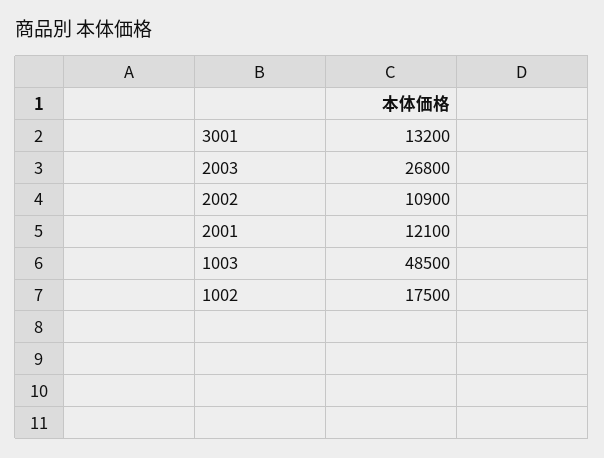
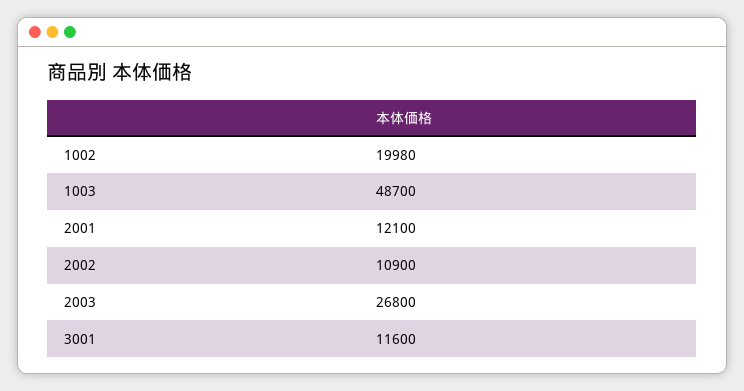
  {
-   "3001": 13200,
+   "3001": 11600,
    "2003": 26800,
    "2002": 10900,
    "2001": 12100,
-   "1003": 48500,
+   "1003": 48700,
-   "1002": 17500
+   "1002": 19980
  }

